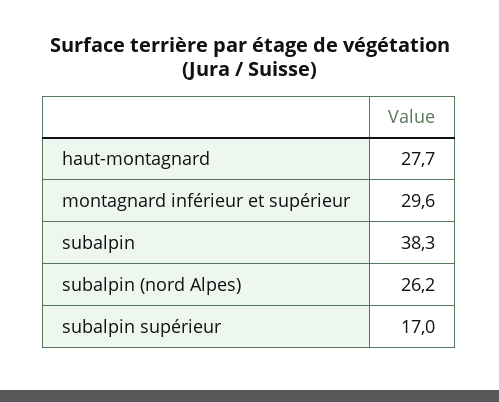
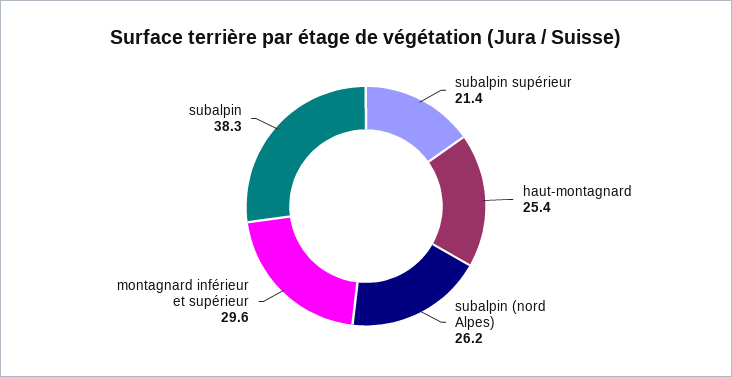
  {
-   "haut-montagnard": 27.7,
+   "haut-montagnard": 25.4,
    "montagnard inférieur et supérieur": 29.6,
    "subalpin": 38.3,
    "subalpin (nord Alpes)": 26.2,
-   "subalpin supérieur": 17
+   "subalpin supérieur": 21.4
  }

